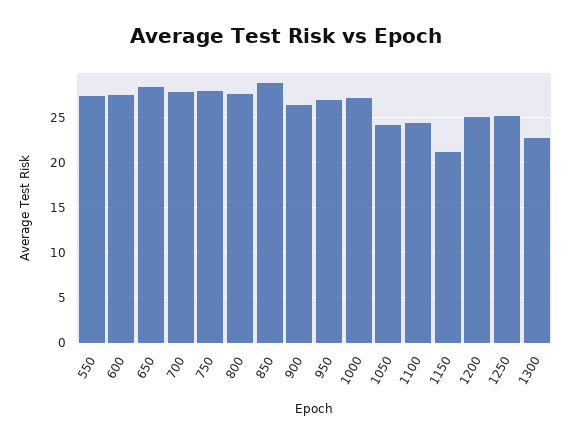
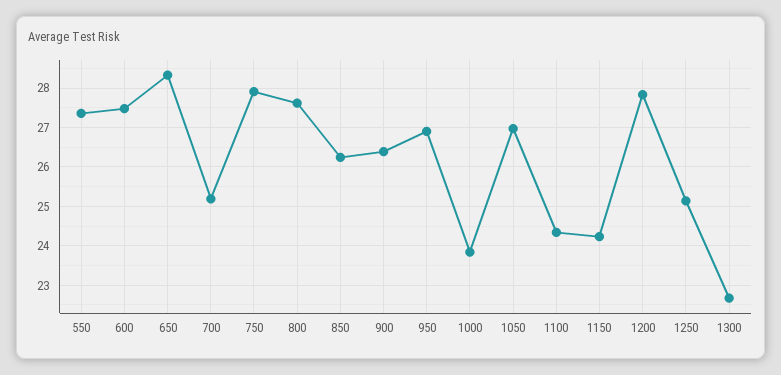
  {
    "550": 27.4,
    "600": 27.4,
    "650": 28.4,
-   "700": 28,
+   "700": 25.2,
    "750": 28,
    "800": 27.6,
-   "850": 29,
+   "850": 26.2,
    "900": 26.4,
    "950": 27,
-   "1000": 27,
+   "1000": 23.8,
-   "1050": 24,
+   "1050": 27,
    "1100": 24.4,
-   "1150": 21,
+   "1150": 24.2,
-   "1200": 25,
+   "1200": 27.8,
    "1250": 25.2,
    "1300": 22.6
  }

